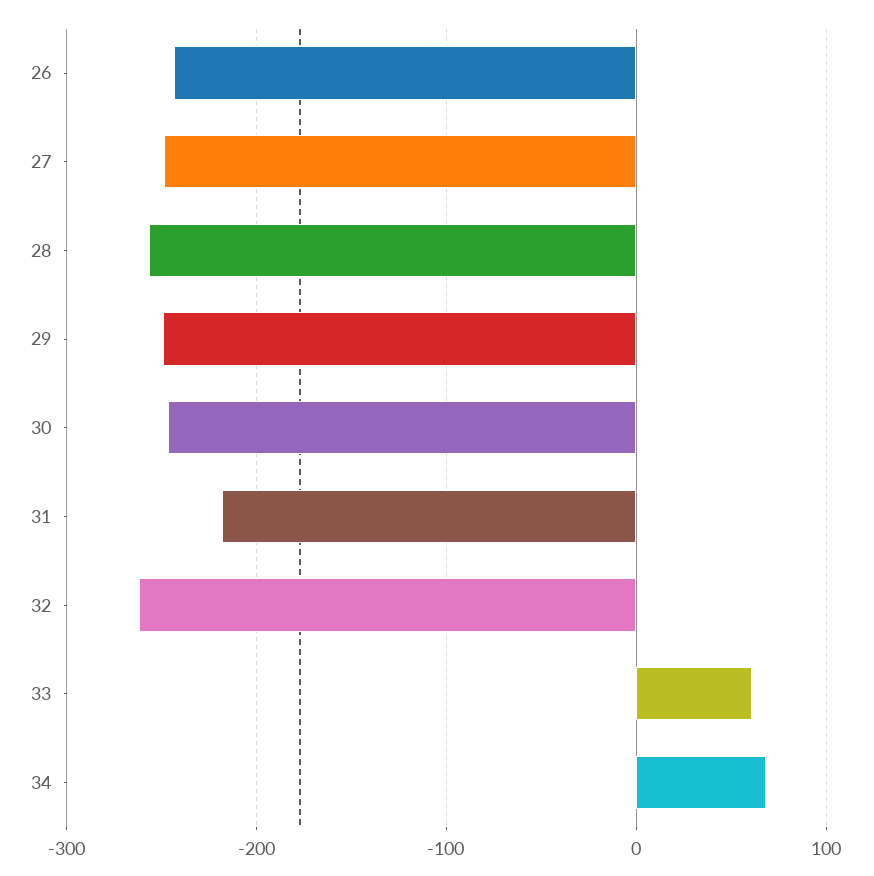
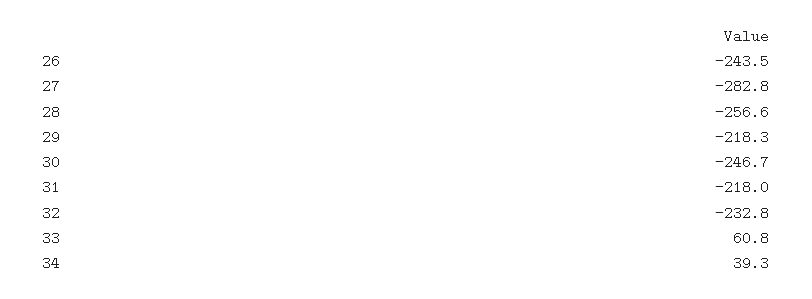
  {
    "26": -243.5,
-   "27": -250,
+   "27": -282.8,
    "28": -256.6,
-   "29": -250,
+   "29": -218.3,
    "30": -246.7,
    "31": -218,
-   "32": -260,
+   "32": -232.8,
    "33": 60.8,
-   "34": 70
+   "34": 39.3
  }

